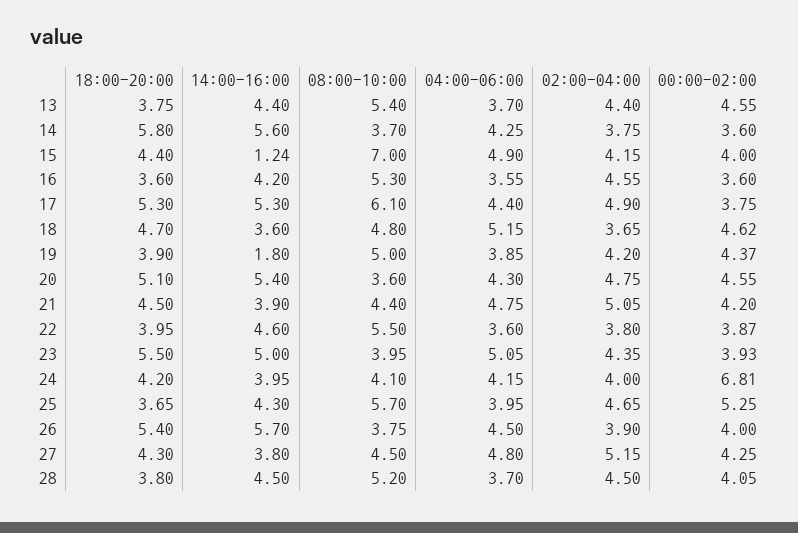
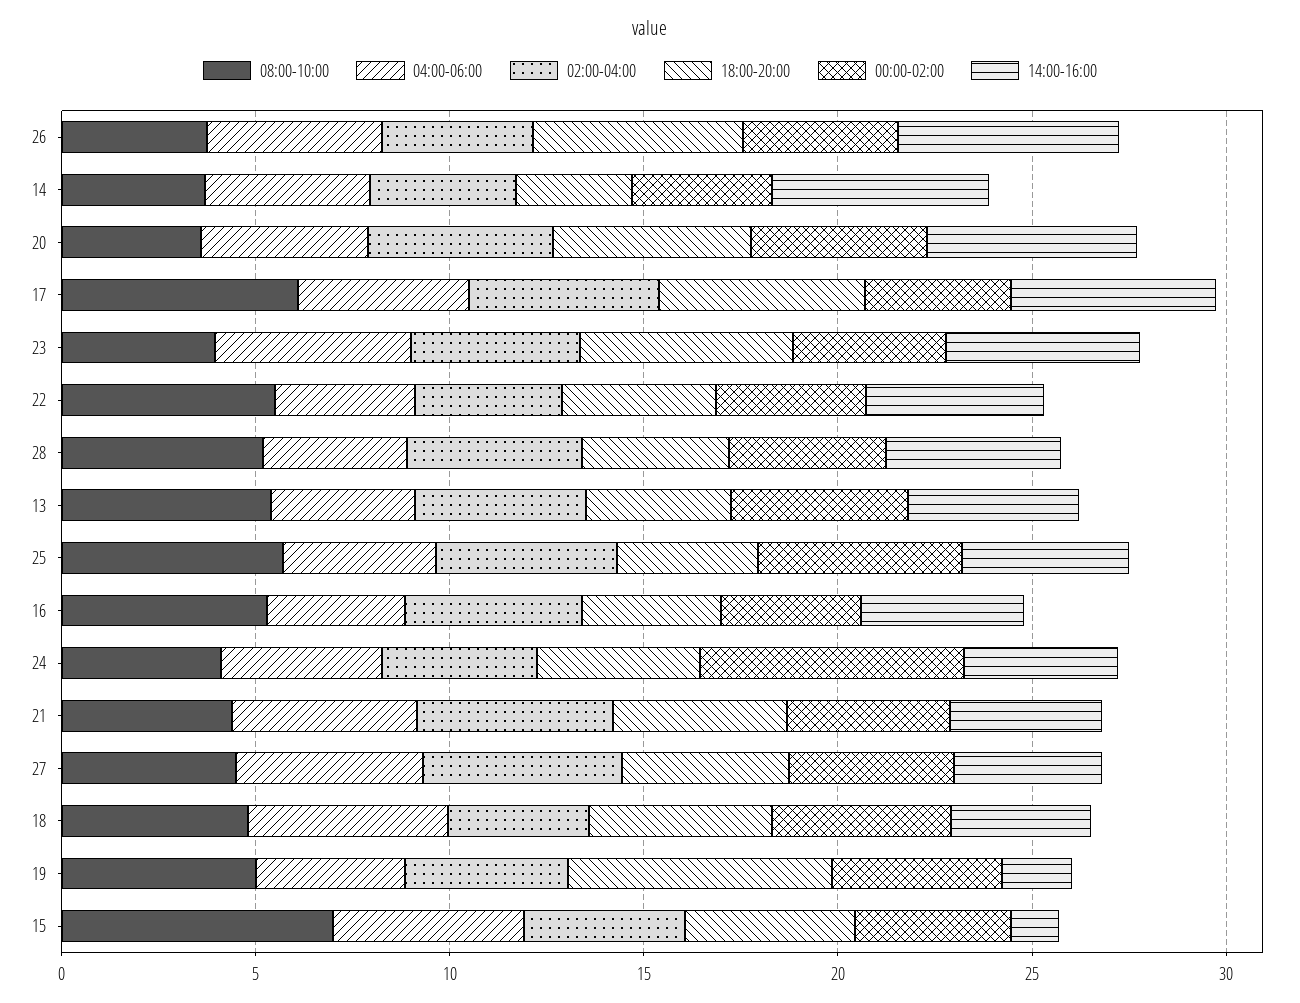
  {
    "18:00-20:00": {
      "13": 3.75,
-     "14": 5.8,
+     "14": 3,
      "15": 4.4,
      "16": 3.6,
      "17": 5.3,
      "18": 4.7,
-     "19": 3.9,
+     "19": 7,
      "20": 5.1,
      "21": 4.5,
      "22": 3.95,
      "23": 5.5,
      "24": 4.2,
      "25": 3.65,
      "26": 5.4,
      "27": 4.3,
      "28": 3.8
    },
    "14:00-16:00": {
      "13": 4.4,
      "14": 5.6,
      "15": 1.24,
      "16": 4.2,
      "17": 5.3,
      "18": 3.6,
      "19": 1.8,
      "20": 5.4,
      "21": 3.9,
      "22": 4.6,
      "23": 5,
      "24": 3.95,
      "25": 4.3,
      "26": 5.7,
      "27": 3.8,
      "28": 4.5
    },
    "08:00-10:00": {
      "13": 5.4,
      "14": 3.7,
      "15": 7,
      "16": 5.3,
      "17": 6.1,
      "18": 4.8,
      "19": 5,
      "20": 3.6,
      "21": 4.4,
      "22": 5.5,
      "23": 3.95,
      "24": 4.1,
      "25": 5.7,
      "26": 3.75,
      "27": 4.5,
      "28": 5.2
    },
    "04:00-06:00": {
      "13": 3.7,
      "14": 4.25,
      "15": 4.9,
      "16": 3.55,
      "17": 4.4,
      "18": 5.15,
      "19": 3.85,
      "20": 4.3,
      "21": 4.75,
      "22": 3.6,
      "23": 5.05,
      "24": 4.15,
      "25": 3.95,
      "26": 4.5,
      "27": 4.8,
      "28": 3.7
    },
    "02:00-04:00": {
      "13": 4.4,
      "14": 3.75,
      "15": 4.15,
      "16": 4.55,
      "17": 4.9,
      "18": 3.65,
      "19": 4.2,
      "20": 4.75,
      "21": 5.05,
      "22": 3.8,
      "23": 4.35,
      "24": 4,
      "25": 4.65,
      "26": 3.9,
      "27": 5.15,
      "28": 4.5
    },
    "00:00-02:00": {
      "13": 4.55,
      "14": 3.6,
      "15": 4,
      "16": 3.6,
      "17": 3.75,
      "18": 4.62,
      "19": 4.37,
      "20": 4.55,
      "21": 4.2,
      "22": 3.87,
      "23": 3.93,
      "24": 6.81,
      "25": 5.25,
      "26": 4,
      "27": 4.25,
      "28": 4.05
    }
  }

